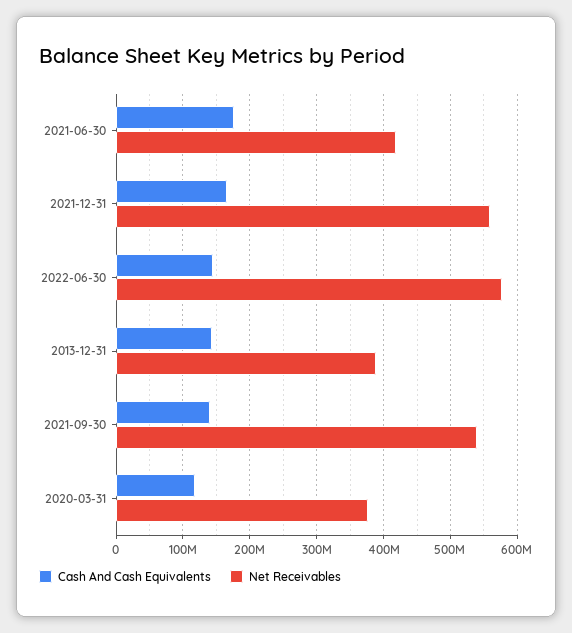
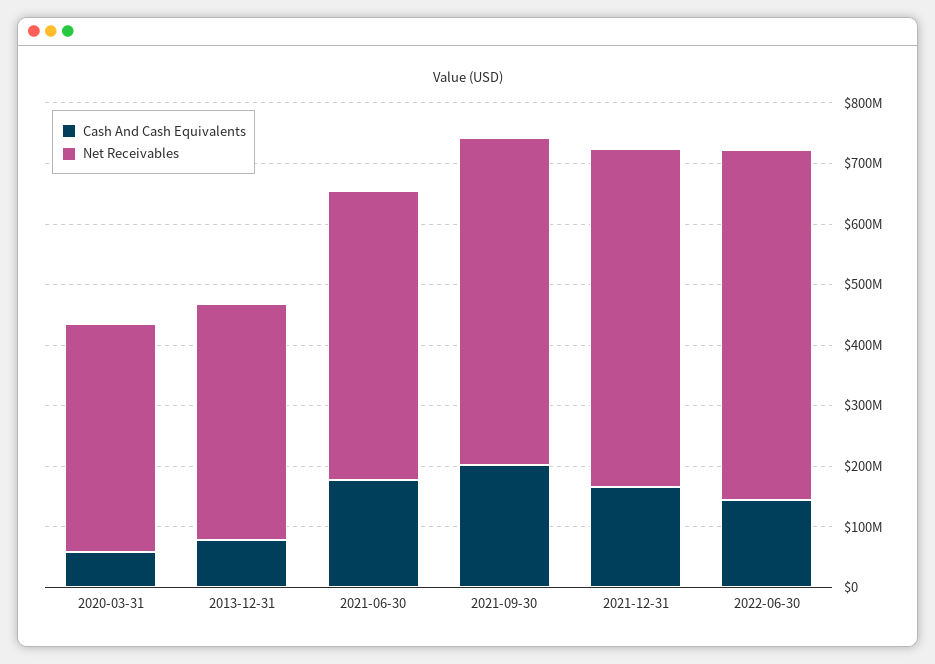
  {
    "Cash And Cash Equivalents": {
      "2021-06-30": 180000000,
      "2021-12-31": 170000000,
      "2022-06-30": 150000000,
-     "2013-12-31": 140000000,
+     "2013-12-31": 80000000,
-     "2021-09-30": 140000000,
+     "2021-09-30": 200000000,
-     "2020-03-31": 120000000
+     "2020-03-31": 60000000
    },
    "Net Receivables": {
-     "2021-06-30": 420000000,
+     "2021-06-30": 480000000,
      "2021-12-31": 560000000,
      "2022-06-30": 580000000,
      "2013-12-31": 390000000,
      "2021-09-30": 540000000,
      "2020-03-31": 380000000
    }
  }

